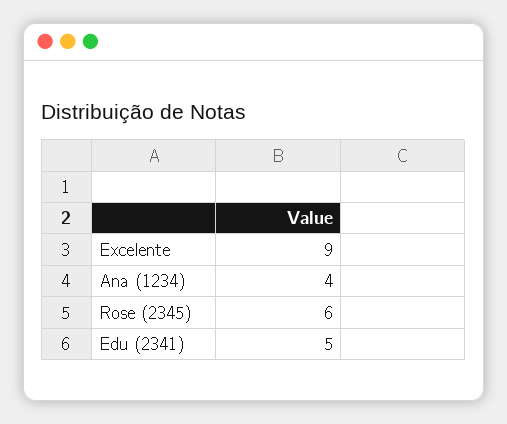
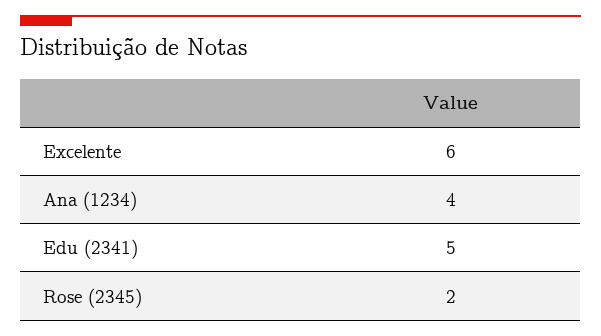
  {
-   "Excelente": 9,
+   "Excelente": 6,
    "Ana (1234)": 4,
-   "Rose (2345)": 6,
+   "Rose (2345)": 2,
    "Edu (2341)": 5
  }

